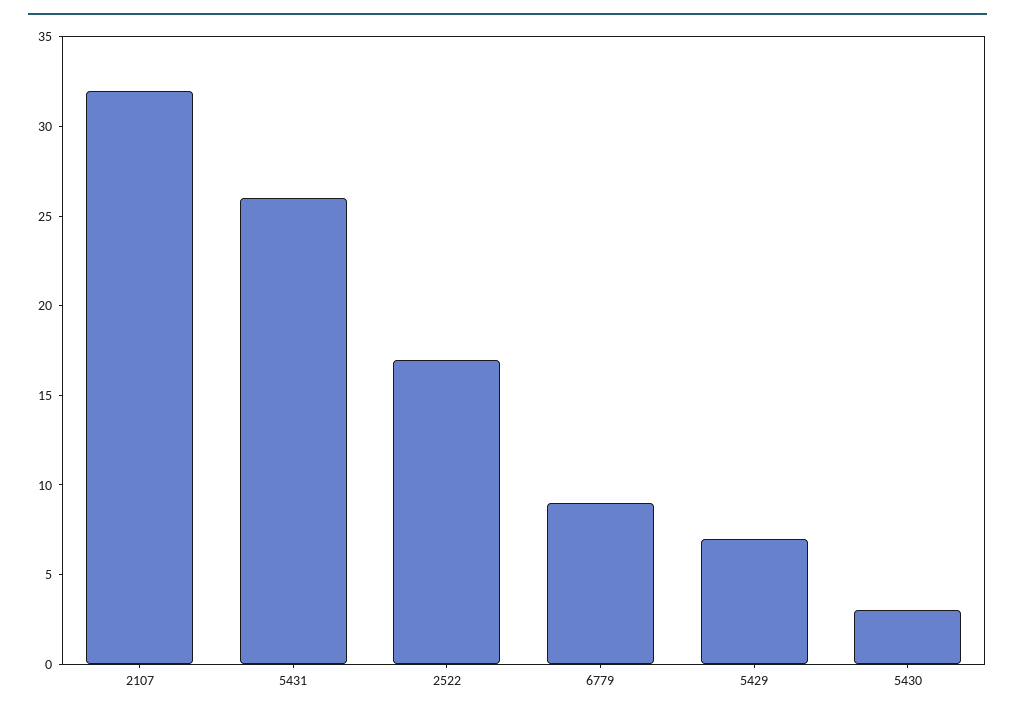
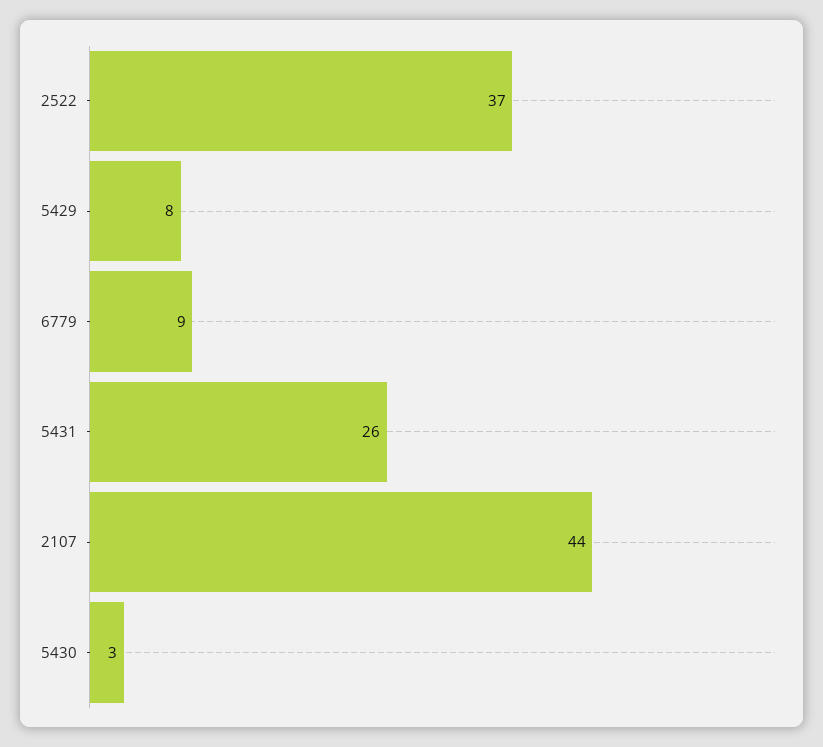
  {
-   "2107": 32,
+   "2107": 44,
    "5431": 26,
-   "2522": 17,
+   "2522": 37,
    "6779": 9,
-   "5429": 7,
+   "5429": 8,
    "5430": 3
  }

